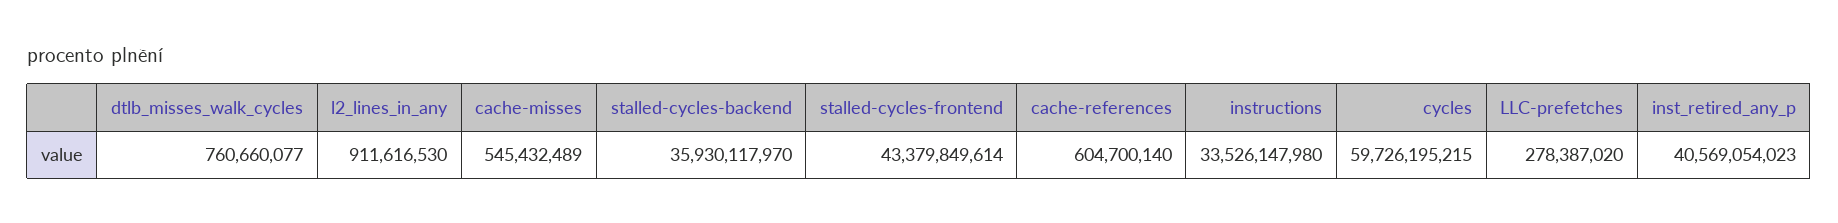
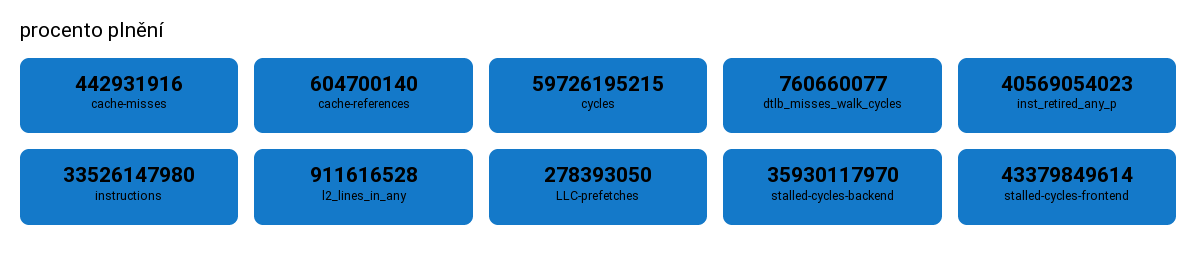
  {
    "dtlb_misses_walk_cycles": 760660077,
-   "l2_lines_in_any": 911616530,
+   "l2_lines_in_any": 911616528,
-   "cache-misses": 545432489,
+   "cache-misses": 442931916,
    "stalled-cycles-backend": 35930117970,
    "stalled-cycles-frontend": 43379849614,
    "cache-references": 604700140,
    "instructions": 33526147980,
    "cycles": 59726195215,
-   "LLC-prefetches": 278387020,
+   "LLC-prefetches": 278393050,
    "inst_retired_any_p": 40569054023
  }

